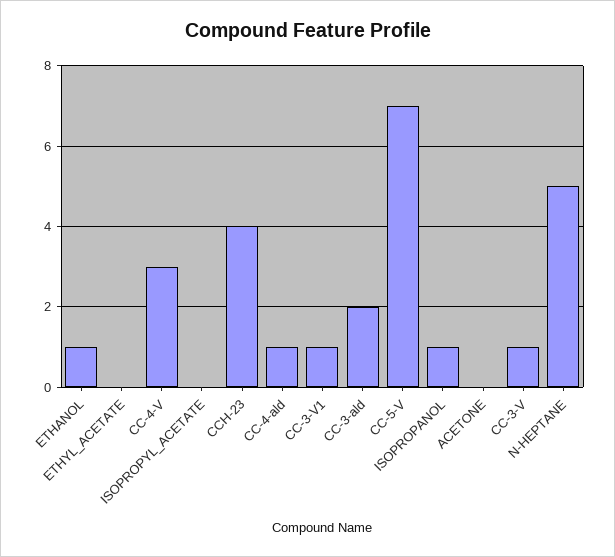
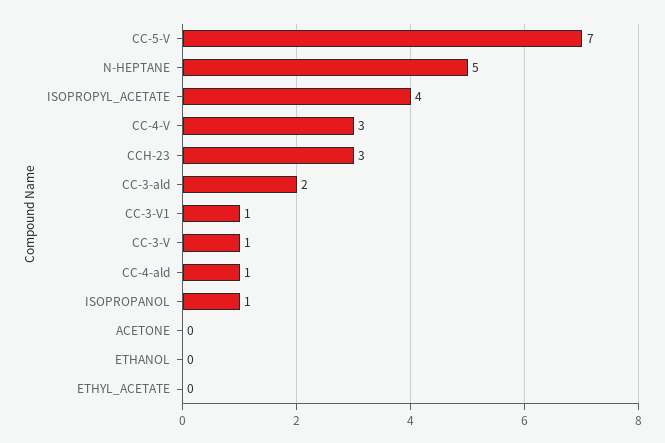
  {
-   "ETHANOL": 1,
+   "ETHANOL": 0,
    "ETHYL_ACETATE": 0,
    "CC-4-V": 3,
-   "ISOPROPYL_ACETATE": 0,
+   "ISOPROPYL_ACETATE": 4,
-   "CCH-23": 4,
+   "CCH-23": 3,
    "CC-4-ald": 1,
    "CC-3-V1": 1,
    "CC-3-ald": 2,
    "CC-5-V": 7,
    "ISOPROPANOL": 1,
    "ACETONE": 0,
    "CC-3-V": 1,
    "N-HEPTANE": 5
  }

